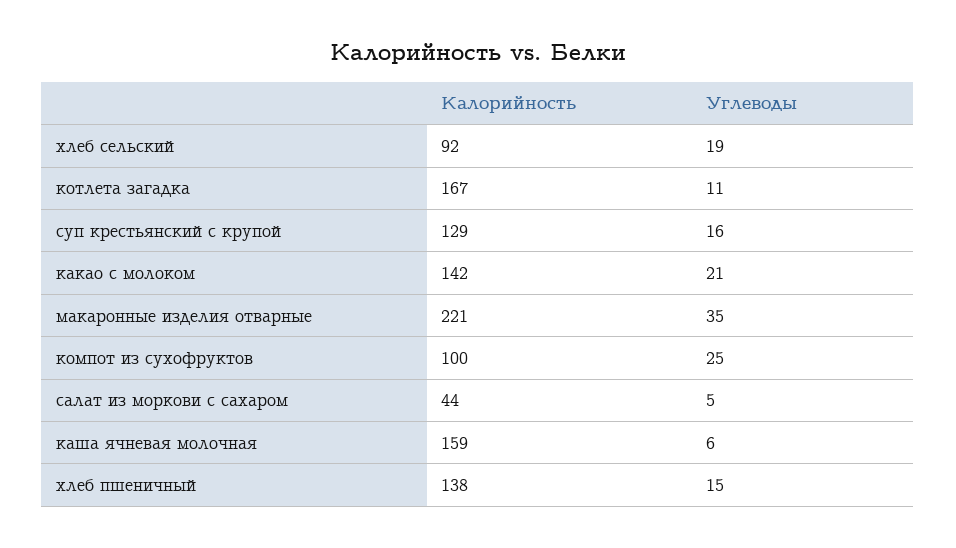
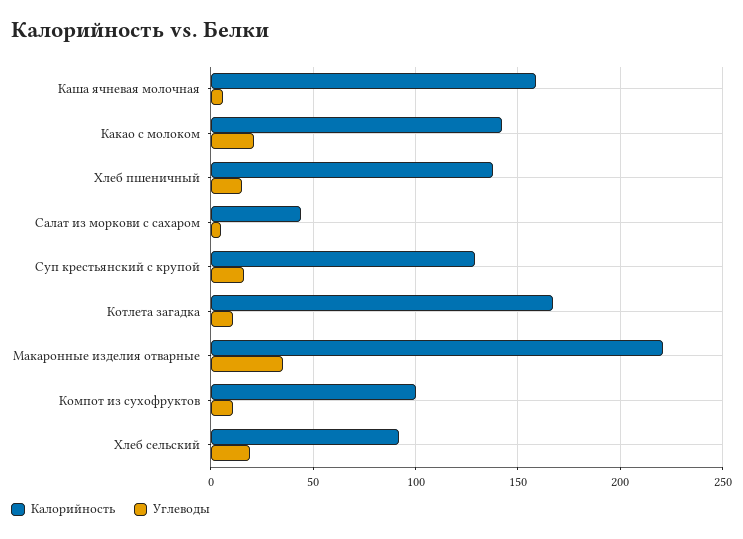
  {
    "Калорийность": {
      "хлеб сельский": 92,
      "котлета загадка": 167,
      "суп крестьянский с крупой": 129,
      "какао с молоком": 142,
      "макаронные изделия отварные": 221,
      "компот из сухофруктов": 100,
      "салат из моркови с сахаром": 44,
      "каша ячневая молочная": 159,
      "хлеб пшеничный": 138
    },
    "Углеводы": {
      "хлеб сельский": 19,
      "котлета загадка": 11,
      "суп крестьянский с крупой": 16,
      "какао с молоком": 21,
      "макаронные изделия отварные": 35,
-     "компот из сухофруктов": 25,
+     "компот из сухофруктов": 10,
      "салат из моркови с сахаром": 5,
      "каша ячневая молочная": 6,
      "хлеб пшеничный": 15
    }
  }

